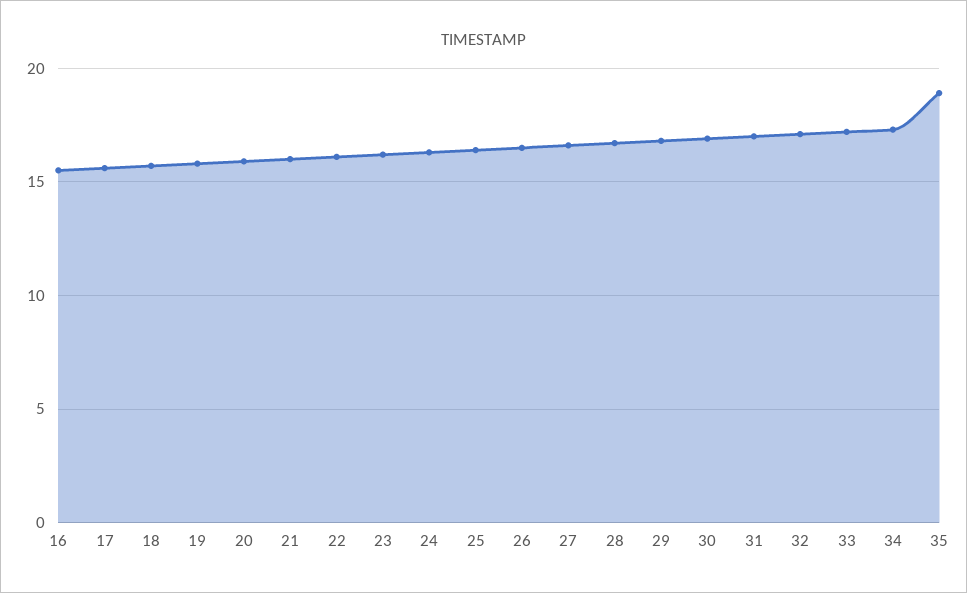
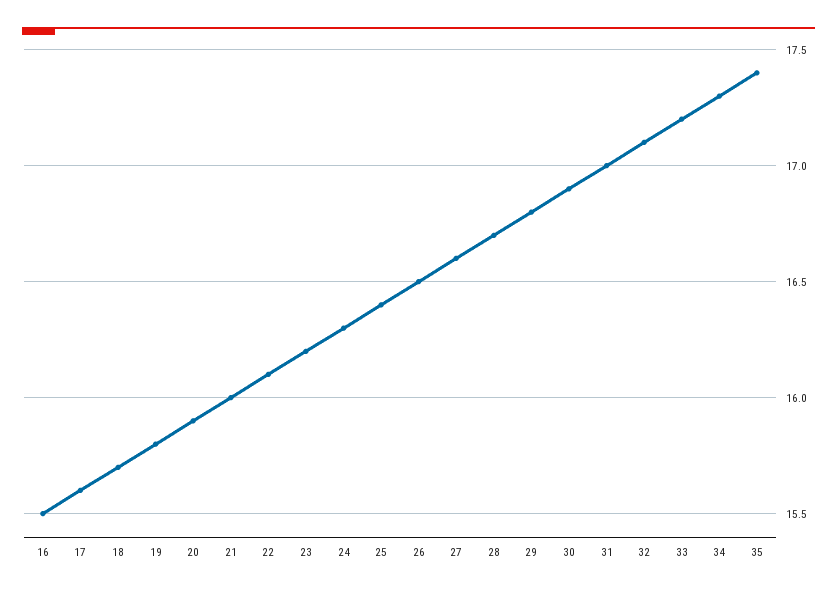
  {
    "16": 15.5,
    "17": 15.6,
    "18": 15.7,
    "19": 15.8,
    "20": 15.9,
    "21": 16,
    "22": 16.1,
    "23": 16.2,
    "24": 16.3,
    "25": 16.4,
    "26": 16.5,
    "27": 16.6,
    "28": 16.7,
    "29": 16.8,
    "30": 16.9,
    "31": 17,
    "32": 17.1,
    "33": 17.2,
    "34": 17.3,
-   "35": 19
+   "35": 17.4
  }

